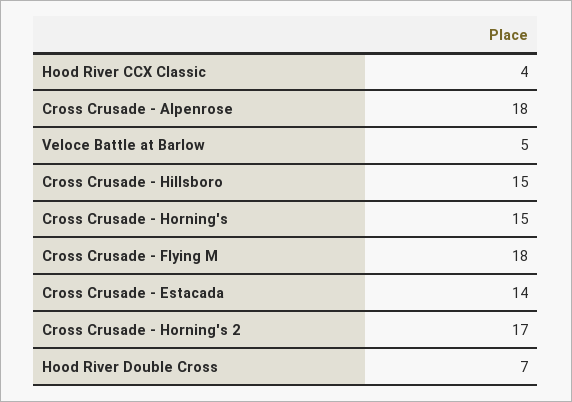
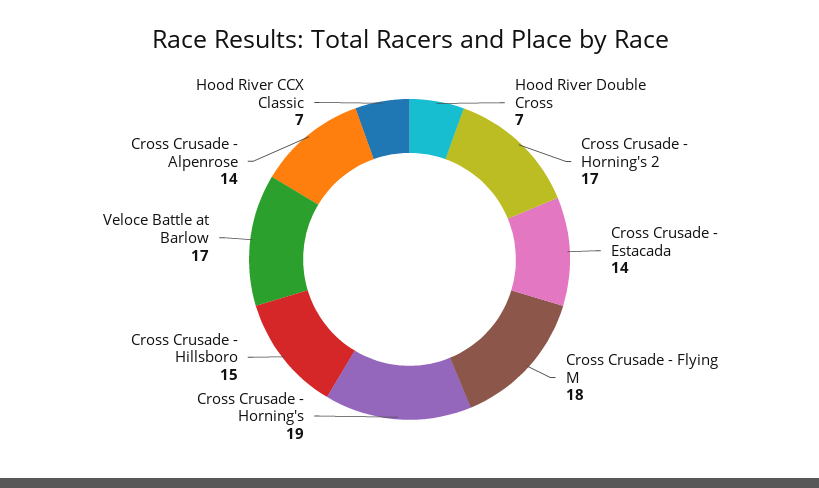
  {
-   "Hood River CCX Classic": 4,
+   "Hood River CCX Classic": 7,
-   "Cross Crusade - Alpenrose": 18,
+   "Cross Crusade - Alpenrose": 14,
-   "Veloce Battle at Barlow": 5,
+   "Veloce Battle at Barlow": 17,
    "Cross Crusade - Hillsboro": 15,
-   "Cross Crusade - Horning's": 15,
+   "Cross Crusade - Horning's": 19,
    "Cross Crusade - Flying M": 18,
    "Cross Crusade - Estacada": 14,
    "Cross Crusade - Horning's 2": 17,
    "Hood River Double Cross": 7
  }

